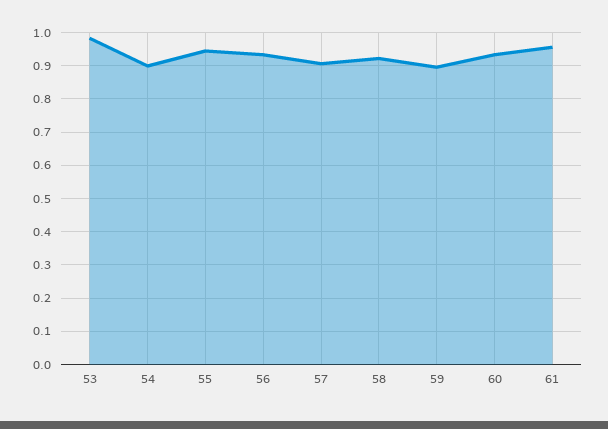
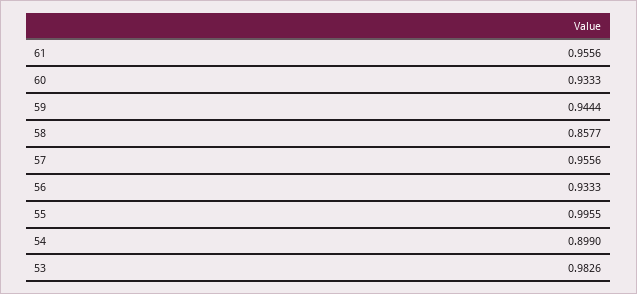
  {
    "53": 0.9826,
    "54": 0.899,
-   "55": 0.94,
+   "55": 0.9955,
    "56": 0.9333,
-   "57": 0.9,
+   "57": 0.9556,
-   "58": 0.92,
+   "58": 0.8577,
-   "59": 0.9,
+   "59": 0.9444,
    "60": 0.9333,
    "61": 0.9556
  }

